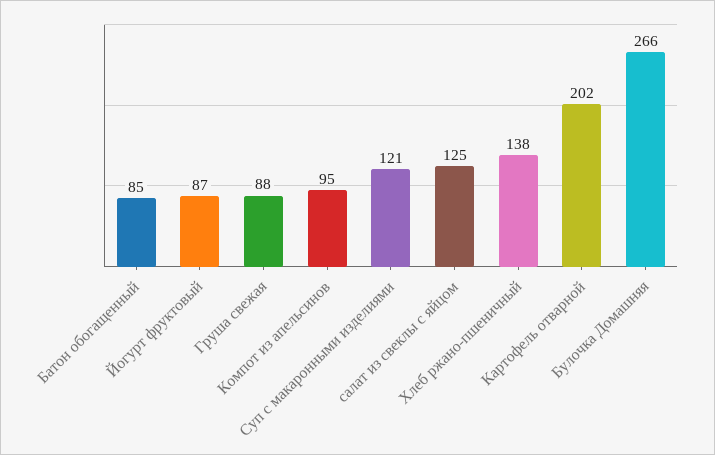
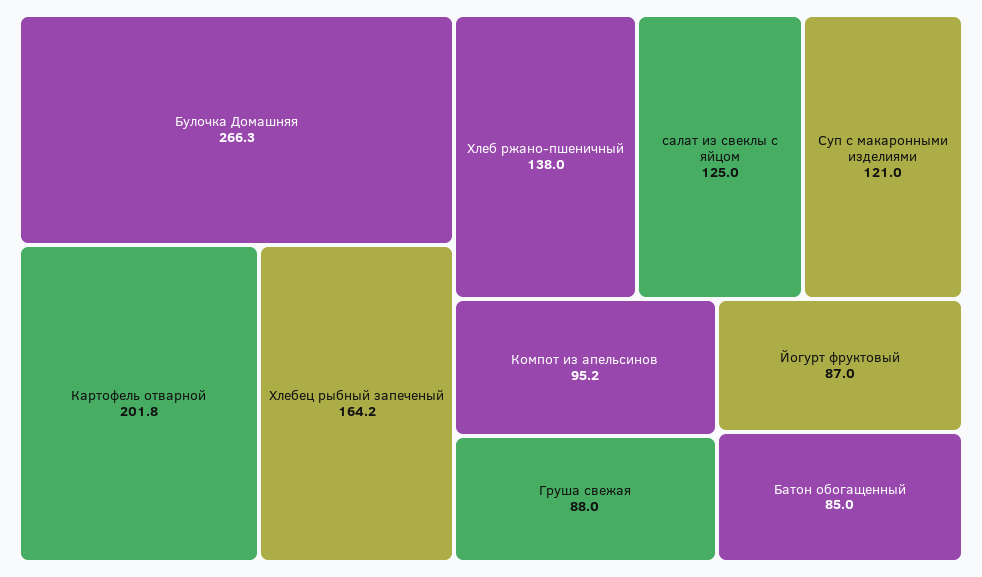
  {
    "Батон обогащенный": 85,
    "Йогурт фруктовый": 87,
    "Груша свежая": 88,
    "Компот из апельсинов": 95.2,
    "Суп с макаронными изделиями": 121,
    "салат из свеклы с яйцом": 125,
    "Хлеб ржано-пшеничный": 138,
    "Картофель отварной": 201.8,
-   "Булочка Домашняя": 266.3
+   "Булочка Домашняя": 266.3,
+   "Хлебец рыбный запеченый": 164.2
  }

